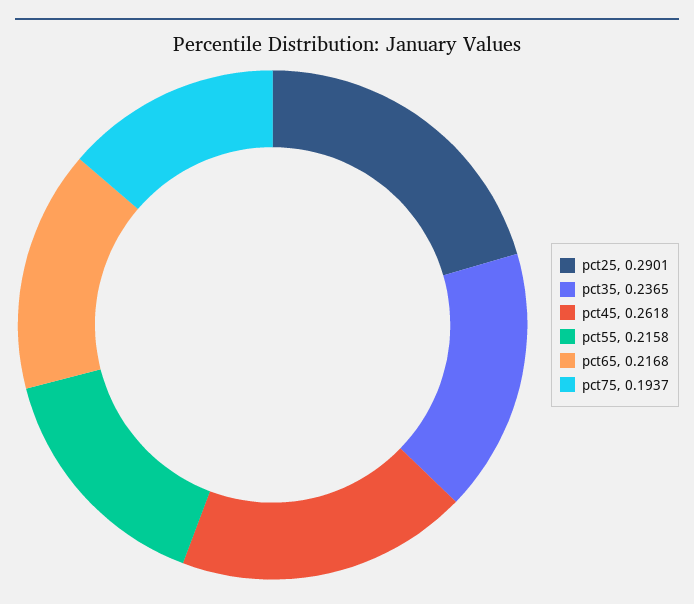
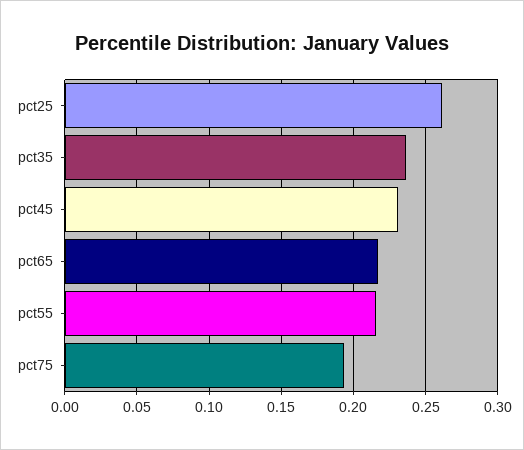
  {
-   "pct25": 0.2901,
+   "pct25": 0.26,
    "pct35": 0.2365,
-   "pct45": 0.2618,
+   "pct45": 0.23,
    "pct55": 0.2158,
    "pct65": 0.2168,
    "pct75": 0.1937
  }

